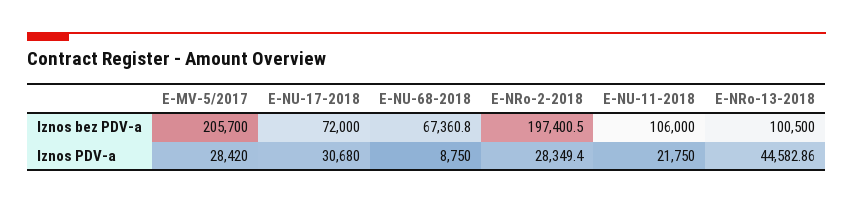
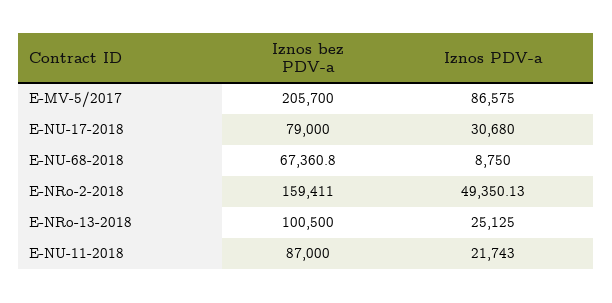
  {
    "E-MV-5/2017": {
      "Iznos bez PDV-a": 205700,
-     "Iznos PDV-a": 28420
+     "Iznos PDV-a": 86575
    },
    "E-NU-17-2018": {
-     "Iznos bez PDV-a": 72000,
+     "Iznos bez PDV-a": 79000,
      "Iznos PDV-a": 30680
    },
    "E-NU-68-2018": {
      "Iznos bez PDV-a": 67360.8,
      "Iznos PDV-a": 8750
    },
    "E-NRo-2-2018": {
-     "Iznos bez PDV-a": 197400.5,
+     "Iznos bez PDV-a": 159411,
-     "Iznos PDV-a": 28349.4
+     "Iznos PDV-a": 49350.13
    },
    "E-NU-11-2018": {
-     "Iznos bez PDV-a": 106000,
+     "Iznos bez PDV-a": 87000,
-     "Iznos PDV-a": 21750
+     "Iznos PDV-a": 21743
    },
    "E-NRo-13-2018": {
      "Iznos bez PDV-a": 100500,
-     "Iznos PDV-a": 44582.86
+     "Iznos PDV-a": 25125
    }
  }

